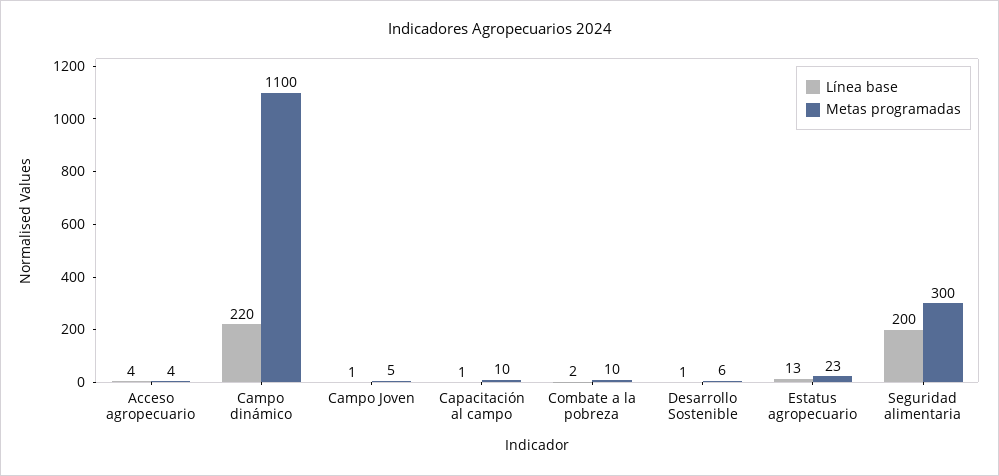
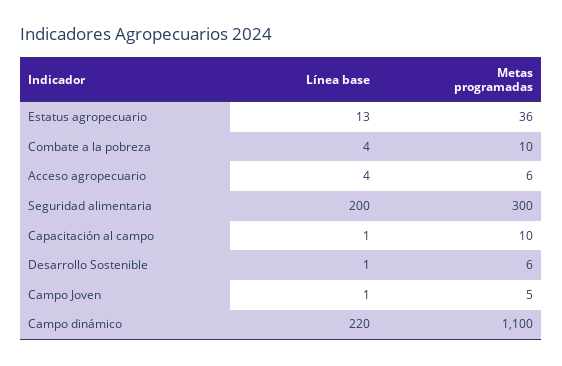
  {
    "Línea base": {
      "Acceso agropecuario": 4,
      "Campo dinámico": 220,
      "Campo Joven": 1,
      "Capacitación al campo": 1,
-     "Combate a la pobreza": 2,
+     "Combate a la pobreza": 4,
      "Desarrollo Sostenible": 1,
      "Estatus agropecuario": 13,
      "Seguridad alimentaria": 200
    },
    "Metas programadas": {
-     "Acceso agropecuario": 4,
+     "Acceso agropecuario": 6,
      "Campo dinámico": 1100,
      "Campo Joven": 5,
      "Capacitación al campo": 10,
      "Combate a la pobreza": 10,
      "Desarrollo Sostenible": 6,
-     "Estatus agropecuario": 23,
+     "Estatus agropecuario": 36,
      "Seguridad alimentaria": 300
    }
  }

